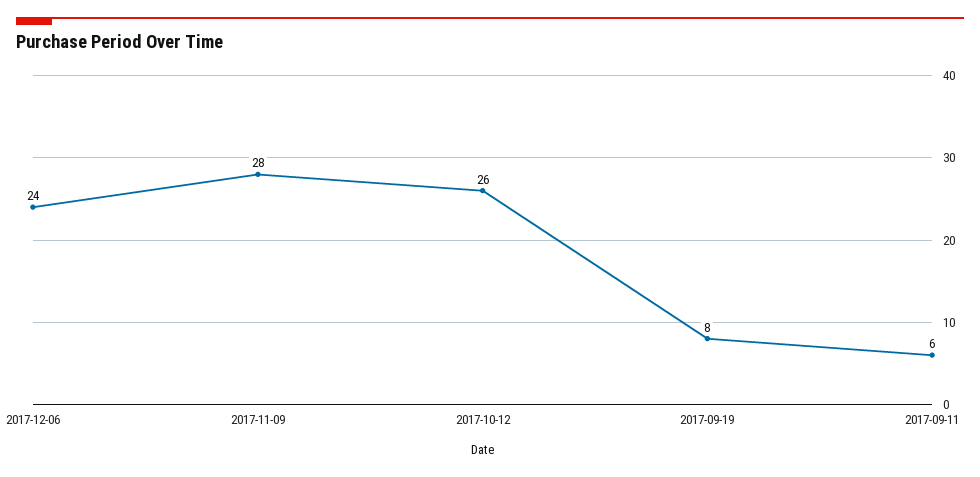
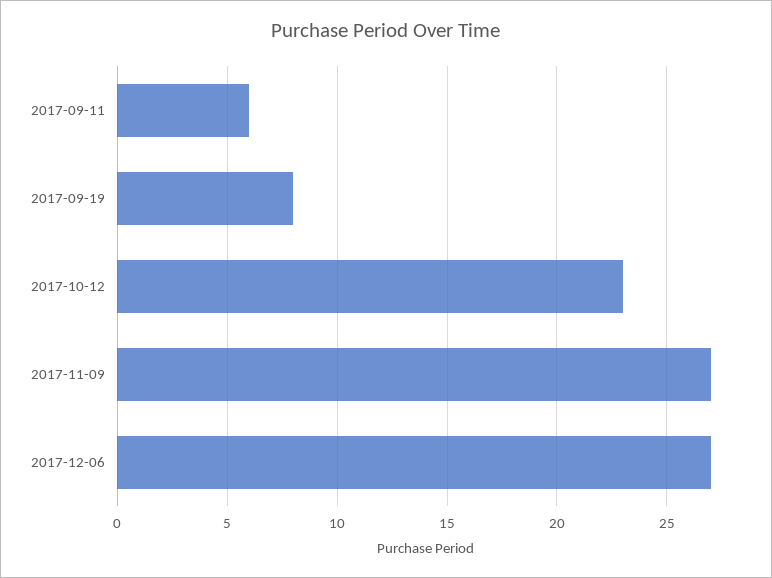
  {
-   "2017-12-06": 24,
+   "2017-12-06": 27,
-   "2017-11-09": 28,
+   "2017-11-09": 27,
-   "2017-10-12": 26,
+   "2017-10-12": 23,
    "2017-09-19": 8,
    "2017-09-11": 6
  }

